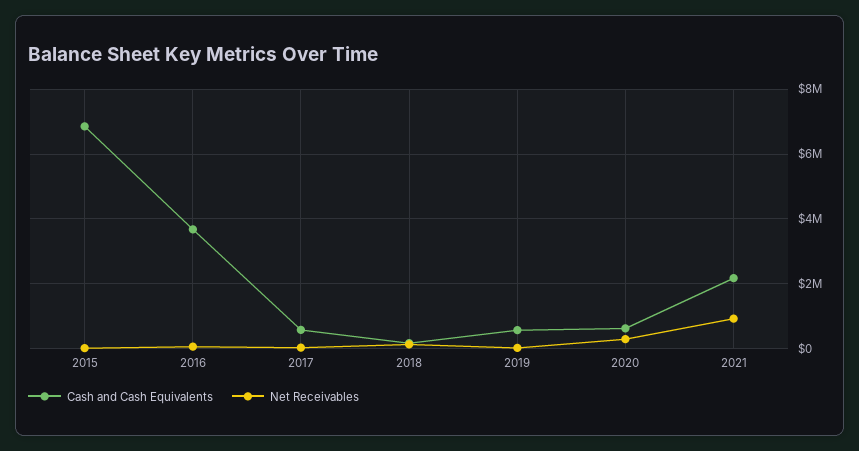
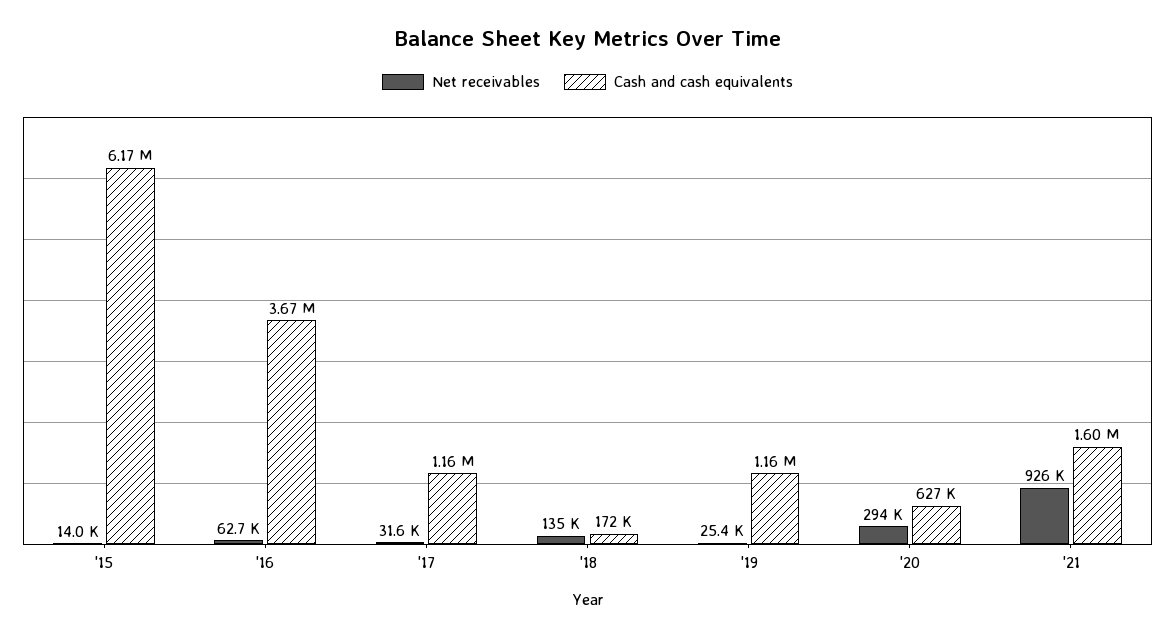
  {
    "Cash and Cash Equivalents": {
-     "2015": 6800000,
+     "2015": 6170000,
      "2016": 3670000,
-     "2017": 600000,
+     "2017": 1160000,
      "2018": 172000,
-     "2019": 600000,
+     "2019": 1160000,
      "2020": 627000,
-     "2021": 2200000
+     "2021": 1600000
    },
    "Net Receivables": {
      "2015": 14000,
      "2016": 62700,
      "2017": 31600,
      "2018": 135000,
      "2019": 25400,
      "2020": 294000,
      "2021": 926000
    }
  }

